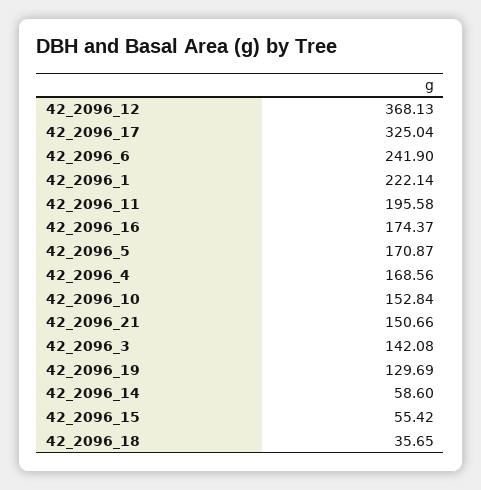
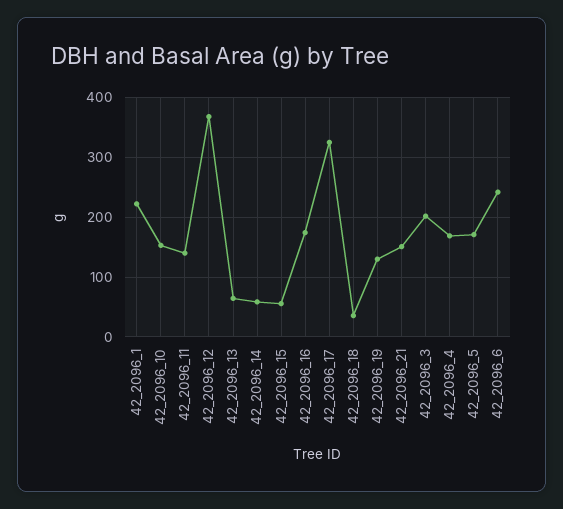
  {
    "42_2096_12": 368.13,
    "42_2096_17": 325.04,
    "42_2096_6": 241.9,
    "42_2096_1": 222.14,
-   "42_2096_11": 195.58,
+   "42_2096_11": 140,
    "42_2096_16": 174.37,
    "42_2096_5": 170.87,
    "42_2096_4": 168.56,
    "42_2096_10": 152.84,
    "42_2096_21": 150.66,
-   "42_2096_3": 142.08,
+   "42_2096_3": 200,
    "42_2096_19": 129.69,
    "42_2096_14": 58.6,
    "42_2096_15": 55.42,
-   "42_2096_18": 35.65
+   "42_2096_18": 35.65,
+   "42_2096_13": 60
  }

